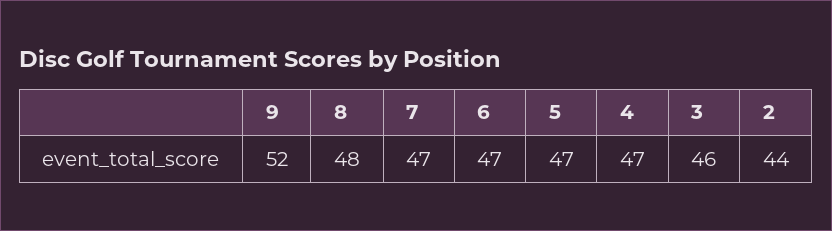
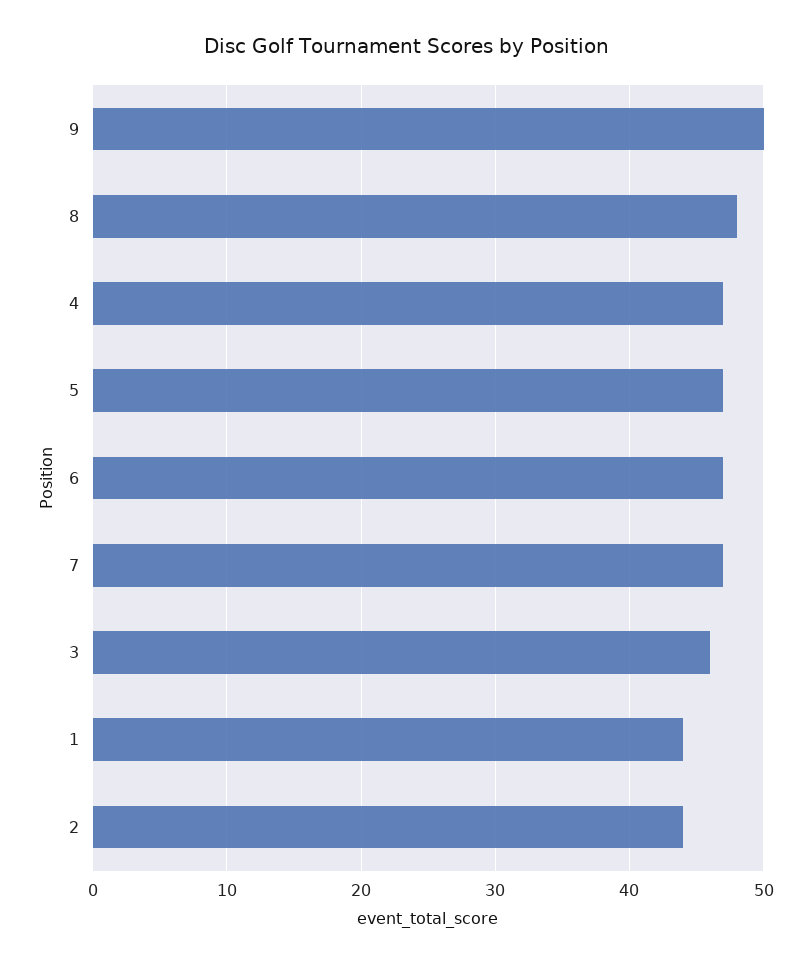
  {
-   "9": 52,
+   "9": 50,
    "8": 48,
    "7": 47,
    "6": 47,
    "5": 47,
    "4": 47,
    "3": 46,
-   "2": 44
+   "2": 44,
+   "1": 44
  }

